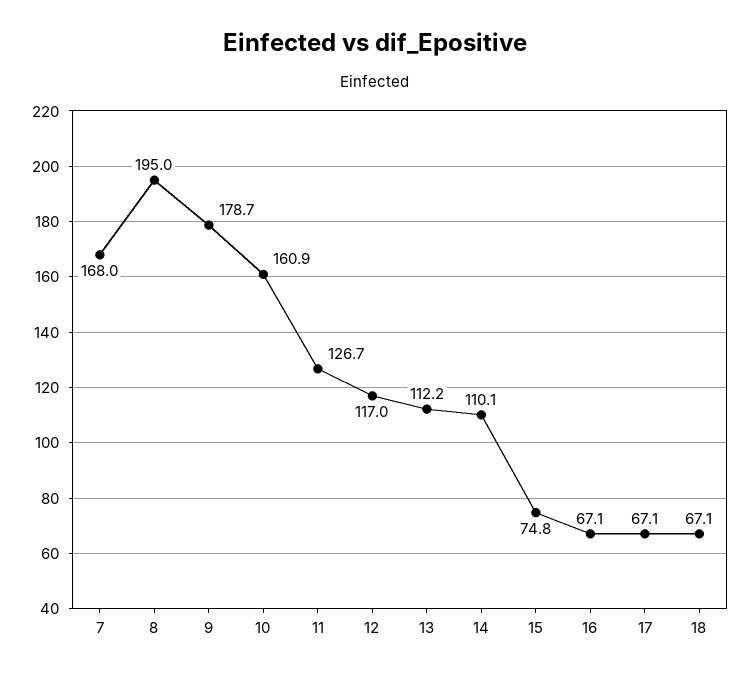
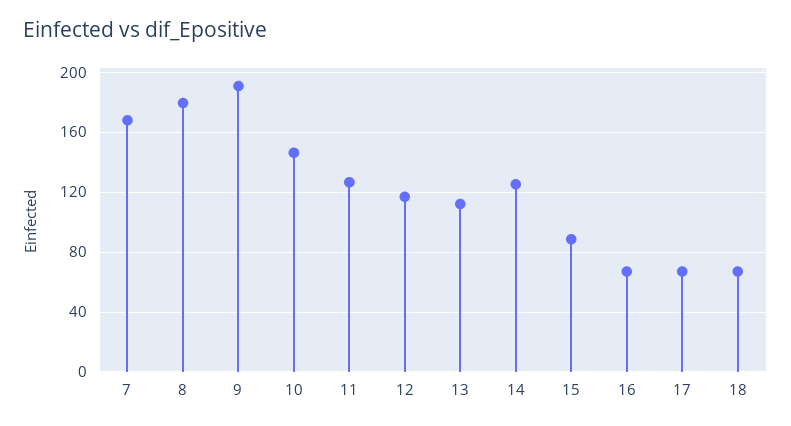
  {
    "7": 168,
-   "8": 195,
+   "8": 180,
-   "9": 178.7,
+   "9": 190,
-   "10": 160.9,
+   "10": 145,
    "11": 126.7,
    "12": 117,
    "13": 112.2,
-   "14": 110.1,
+   "14": 125,
-   "15": 74.8,
+   "15": 90,
    "16": 67.1,
    "17": 67.1,
    "18": 67.1
  }

